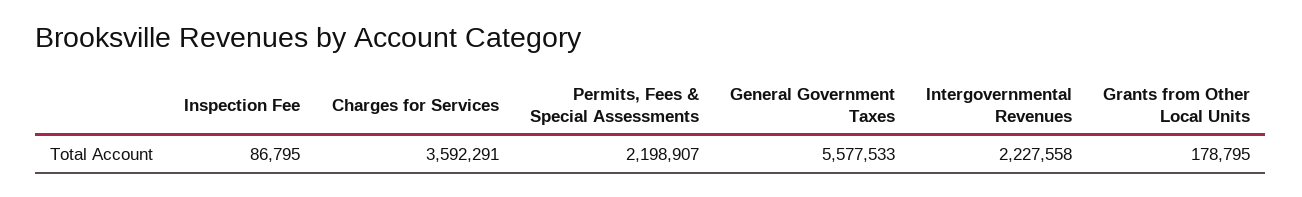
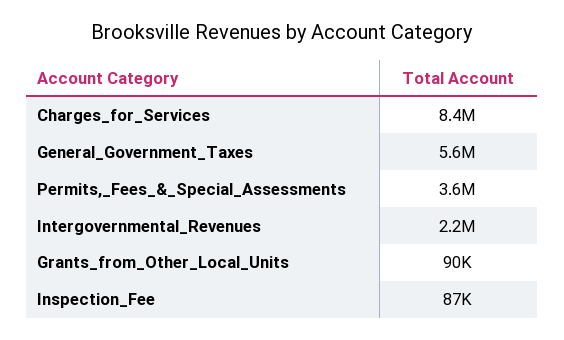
  {
    "Inspection Fee": 86795,
-   "Charges for Services": 3592291,
+   "Charges for Services": 8400000,
-   "Permits, Fees & Special Assessments": 2198907,
+   "Permits, Fees & Special Assessments": 3600000,
    "General Government Taxes": 5577533,
    "Intergovernmental Revenues": 2227558,
-   "Grants from Other Local Units": 178795
+   "Grants from Other Local Units": 90000
  }

